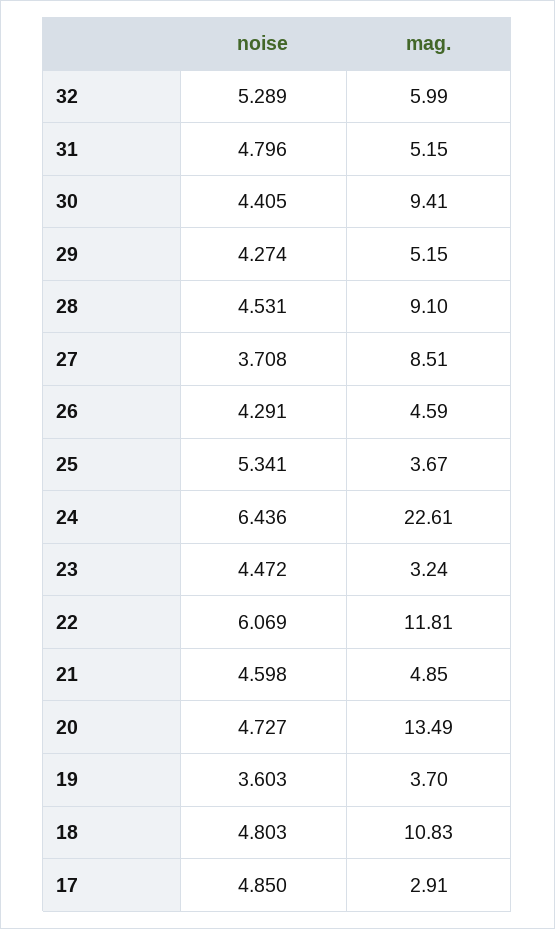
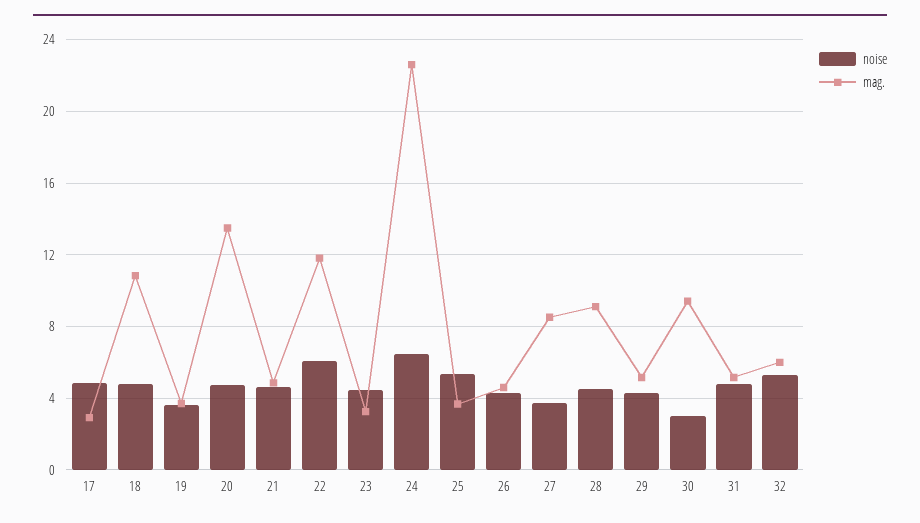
  {
    "noise": {
      "32": 5.289,
      "31": 4.796,
-     "30": 4.405,
+     "30": 3,
      "29": 4.274,
      "28": 4.531,
      "27": 3.708,
      "26": 4.291,
      "25": 5.341,
      "24": 6.436,
      "23": 4.472,
      "22": 6.069,
      "21": 4.598,
      "20": 4.727,
      "19": 3.603,
      "18": 4.803,
      "17": 4.85
    },
    "mag.": {
      "32": 5.99,
      "31": 5.15,
      "30": 9.41,
      "29": 5.15,
      "28": 9.1,
      "27": 8.51,
      "26": 4.59,
      "25": 3.67,
      "24": 22.61,
      "23": 3.24,
      "22": 11.81,
      "21": 4.85,
      "20": 13.49,
      "19": 3.7,
      "18": 10.83,
      "17": 2.91
    }
  }

